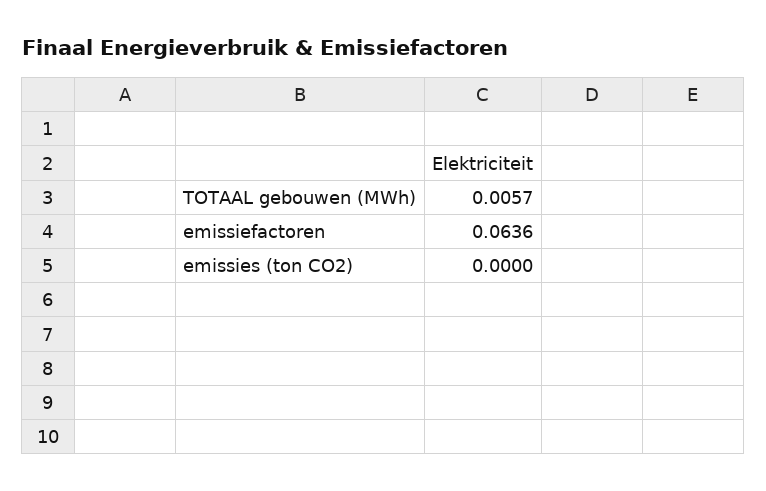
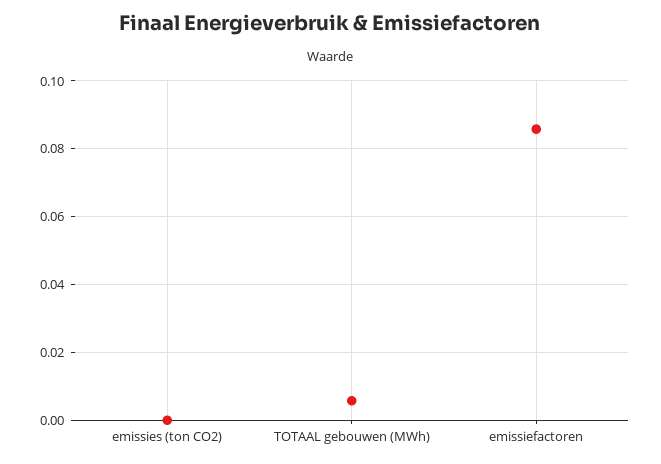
  {
    "TOTAAL gebouwen (MWh)": 0.0057,
-   "emissiefactoren": 0.0636,
+   "emissiefactoren": 0.086,
    "emissies (ton CO2)": 0
  }

